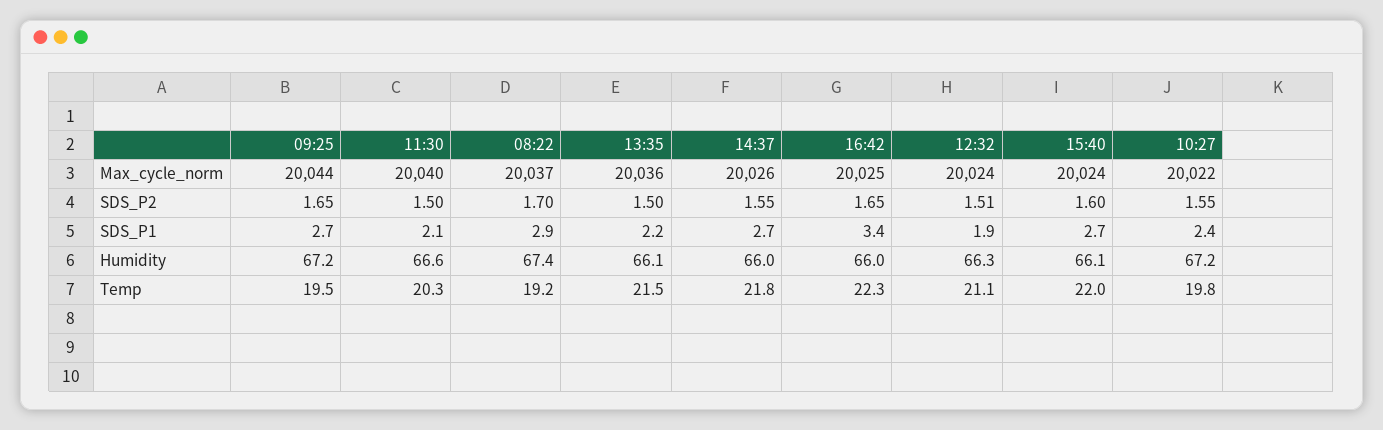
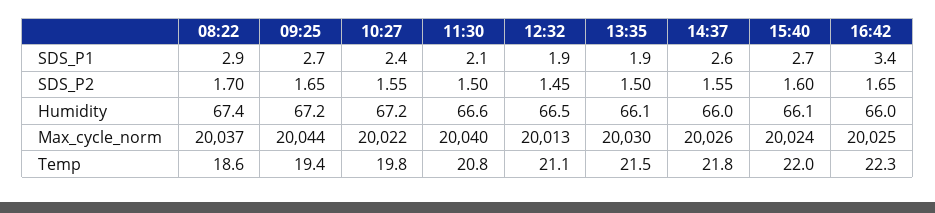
  {
    "09:25": {
      "Max_cycle_norm": 20044,
      "SDS_P2": 1.65,
      "SDS_P1": 2.7,
      "Humidity": 67.2,
-     "Temp": 19.5
+     "Temp": 19.4
    },
    "11:30": {
      "Max_cycle_norm": 20040,
      "SDS_P2": 1.5,
      "SDS_P1": 2.1,
      "Humidity": 66.6,
-     "Temp": 20.3
+     "Temp": 20.8
    },
    "08:22": {
      "Max_cycle_norm": 20037,
      "SDS_P2": 1.7,
      "SDS_P1": 2.9,
      "Humidity": 67.4,
-     "Temp": 19.2
+     "Temp": 18.6
    },
    "13:35": {
-     "Max_cycle_norm": 20036,
+     "Max_cycle_norm": 20030,
      "SDS_P2": 1.5,
-     "SDS_P1": 2.2,
+     "SDS_P1": 1.9,
      "Humidity": 66.1,
      "Temp": 21.5
    },
    "14:37": {
      "Max_cycle_norm": 20026,
      "SDS_P2": 1.55,
-     "SDS_P1": 2.7,
+     "SDS_P1": 2.6,
      "Humidity": 66,
      "Temp": 21.8
    },
    "16:42": {
      "Max_cycle_norm": 20025,
      "SDS_P2": 1.65,
      "SDS_P1": 3.4,
      "Humidity": 66,
      "Temp": 22.3
    },
    "12:32": {
-     "Max_cycle_norm": 20024,
+     "Max_cycle_norm": 20013,
-     "SDS_P2": 1.51,
+     "SDS_P2": 1.45,
      "SDS_P1": 1.9,
-     "Humidity": 66.3,
+     "Humidity": 66.5,
      "Temp": 21.1
    },
    "15:40": {
      "Max_cycle_norm": 20024,
      "SDS_P2": 1.6,
      "SDS_P1": 2.7,
      "Humidity": 66.1,
      "Temp": 22
    },
    "10:27": {
      "Max_cycle_norm": 20022,
      "SDS_P2": 1.55,
      "SDS_P1": 2.4,
      "Humidity": 67.2,
      "Temp": 19.8
    }
  }

